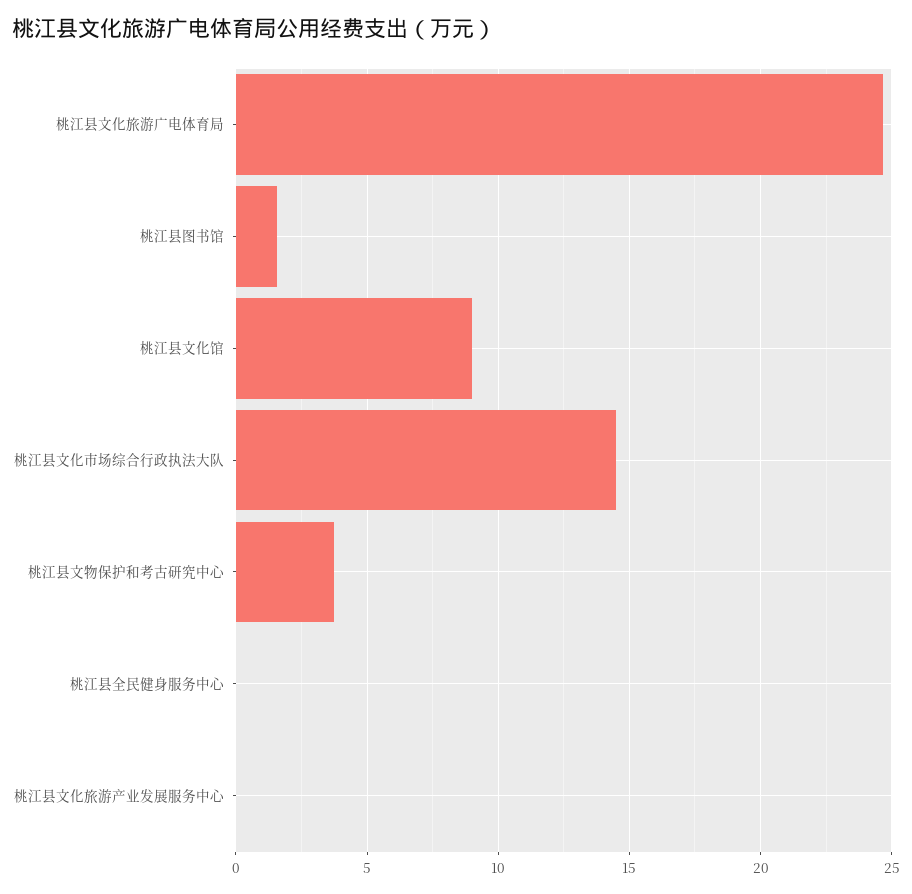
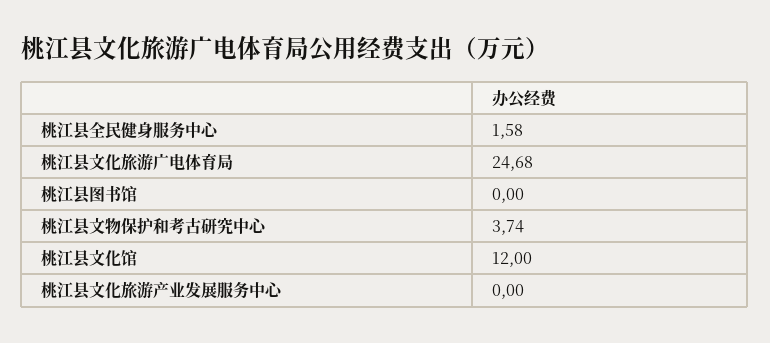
  {
    "桃江县文化旅游广电体育局": 24.68,
-   "桃江县图书馆": 1.5,
+   "桃江县图书馆": 0,
-   "桃江县文化馆": 9,
+   "桃江县文化馆": 12,
-   "桃江县文化市场综合行政执法大队": 14.5,
    "桃江县文物保护和考古研究中心": 3.74,
-   "桃江县全民健身服务中心": 0,
+   "桃江县全民健身服务中心": 1.58,
    "桃江县文化旅游产业发展服务中心": 0
  }

